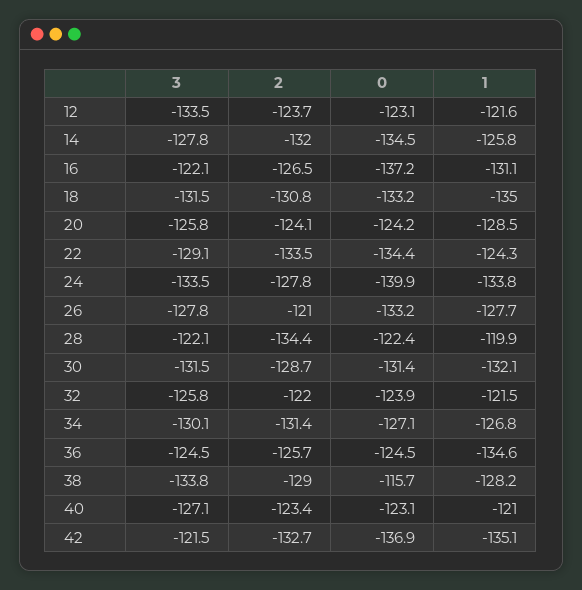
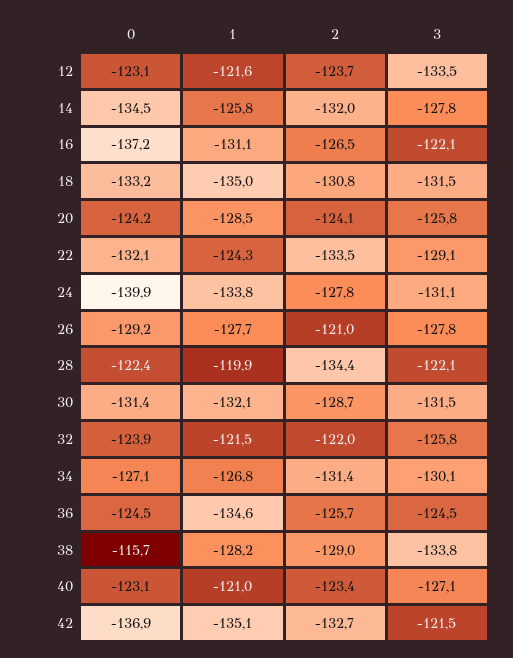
  {
    "3": {
      "12": -133.5,
      "14": -127.8,
      "16": -122.1,
      "18": -131.5,
      "20": -125.8,
      "22": -129.1,
-     "24": -133.5,
+     "24": -131.1,
      "26": -127.8,
      "28": -122.1,
      "30": -131.5,
      "32": -125.8,
      "34": -130.1,
      "36": -124.5,
      "38": -133.8,
      "40": -127.1,
      "42": -121.5
    },
    "2": {
      "12": -123.7,
      "14": -132,
      "16": -126.5,
      "18": -130.8,
      "20": -124.1,
      "22": -133.5,
      "24": -127.8,
      "26": -121,
      "28": -134.4,
      "30": -128.7,
      "32": -122,
      "34": -131.4,
      "36": -125.7,
      "38": -129,
      "40": -123.4,
      "42": -132.7
    },
    "0": {
      "12": -123.1,
      "14": -134.5,
      "16": -137.2,
      "18": -133.2,
      "20": -124.2,
-     "22": -134.4,
+     "22": -132.1,
      "24": -139.9,
-     "26": -133.2,
+     "26": -129.2,
      "28": -122.4,
      "30": -131.4,
      "32": -123.9,
      "34": -127.1,
      "36": -124.5,
      "38": -115.7,
      "40": -123.1,
      "42": -136.9
    },
    "1": {
      "12": -121.6,
      "14": -125.8,
      "16": -131.1,
      "18": -135,
      "20": -128.5,
      "22": -124.3,
      "24": -133.8,
      "26": -127.7,
      "28": -119.9,
      "30": -132.1,
      "32": -121.5,
      "34": -126.8,
      "36": -134.6,
      "38": -128.2,
      "40": -121,
      "42": -135.1
    }
  }

